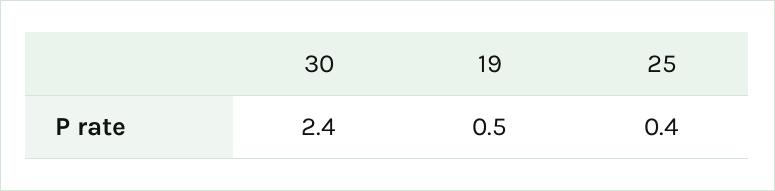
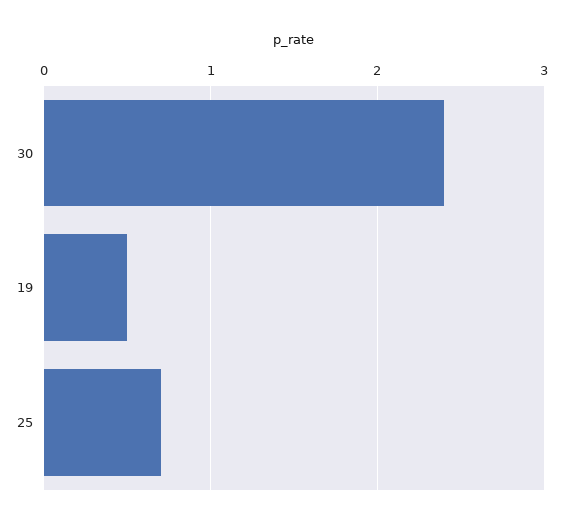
  {
    "30": 2.4,
    "19": 0.5,
-   "25": 0.4
+   "25": 0.7
  }

